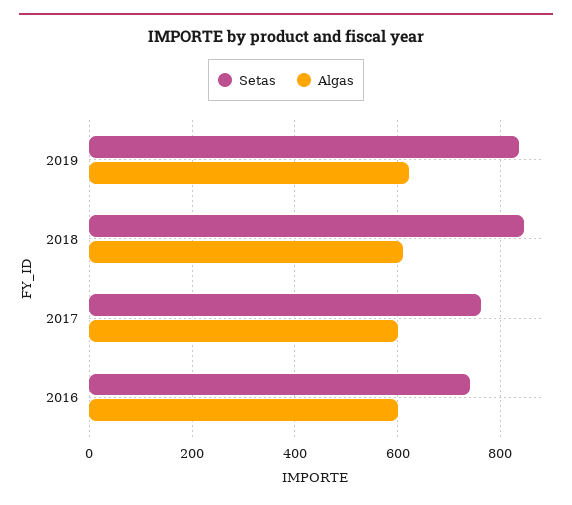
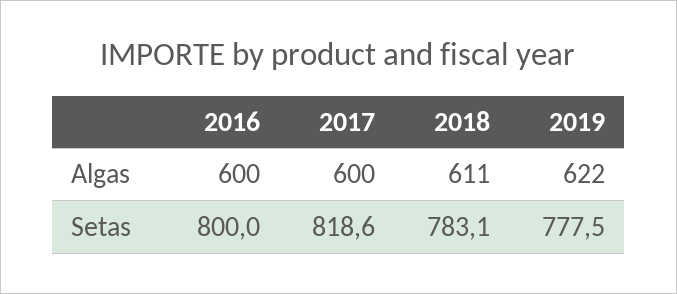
  {
    "Setas": {
-     "2019": 840,
+     "2019": 777.5,
-     "2018": 840,
+     "2018": 783.1,
-     "2017": 760,
+     "2017": 818.6,
-     "2016": 740
+     "2016": 800
    },
    "Algas": {
      "2019": 622,
      "2018": 611,
      "2017": 600,
      "2016": 600
    }
  }

